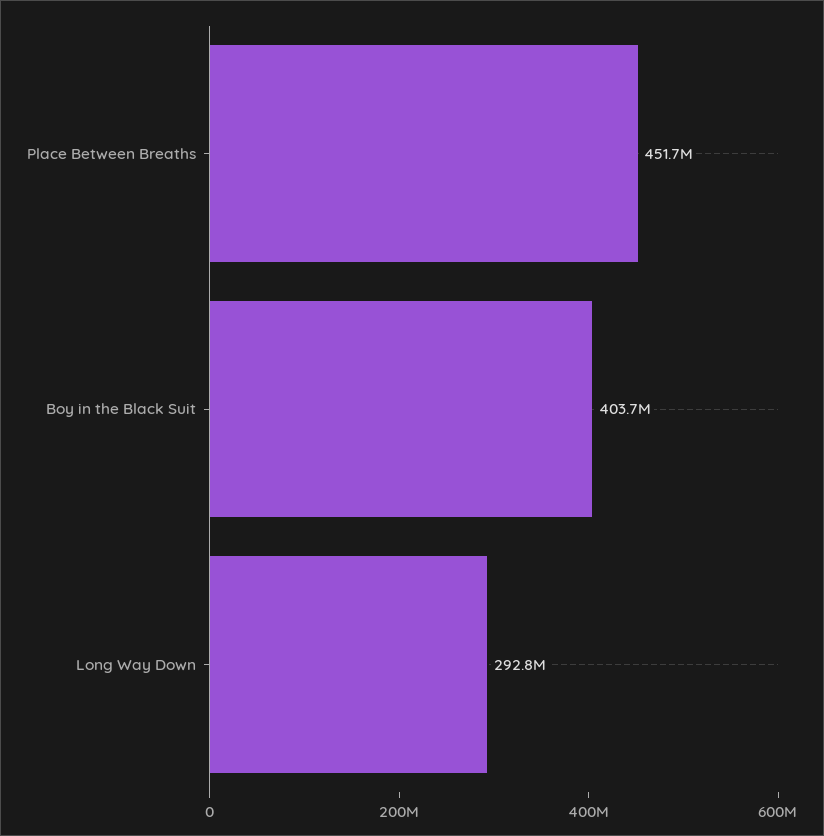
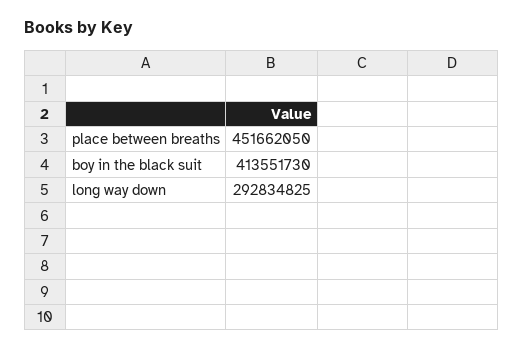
  {
    "Place Between Breaths": 451662050,
-   "Boy in the Black Suit": 403700000,
+   "Boy in the Black Suit": 413551730,
    "Long Way Down": 292834825
  }

